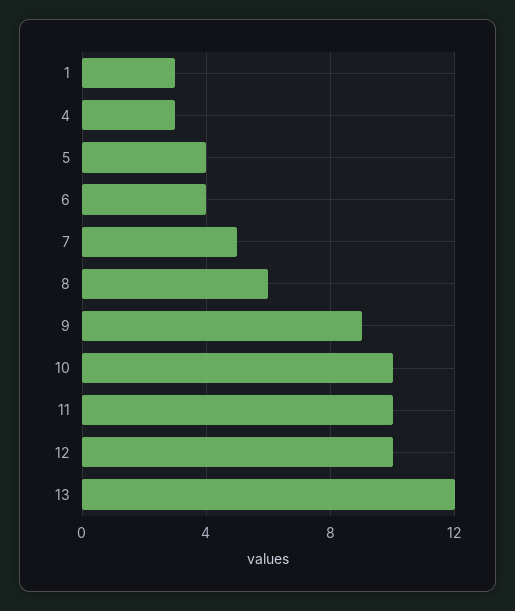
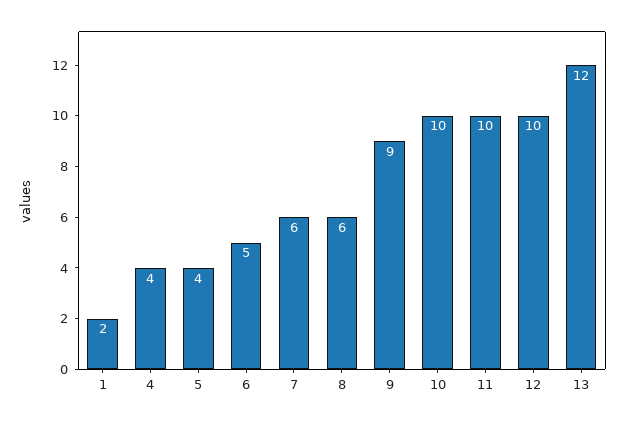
  {
-   "1": 3,
+   "1": 2,
-   "4": 3,
+   "4": 4,
    "5": 4,
-   "6": 4,
+   "6": 5,
-   "7": 5,
+   "7": 6,
    "8": 6,
    "9": 9,
    "10": 10,
    "11": 10,
    "12": 10,
    "13": 12
  }

